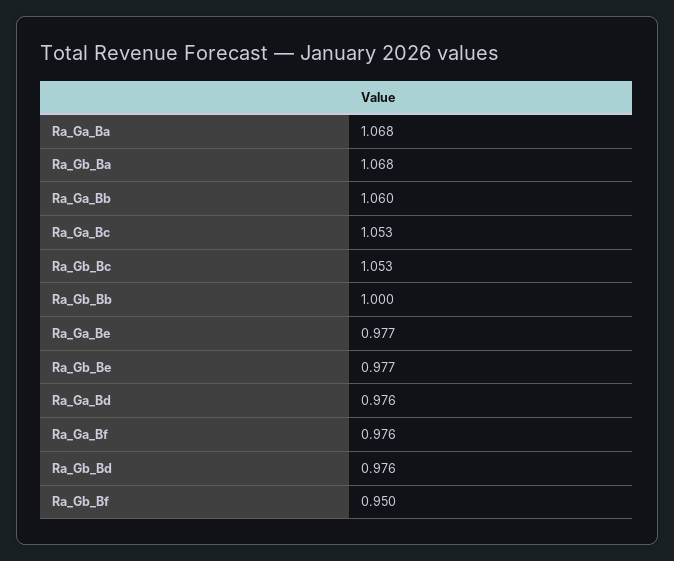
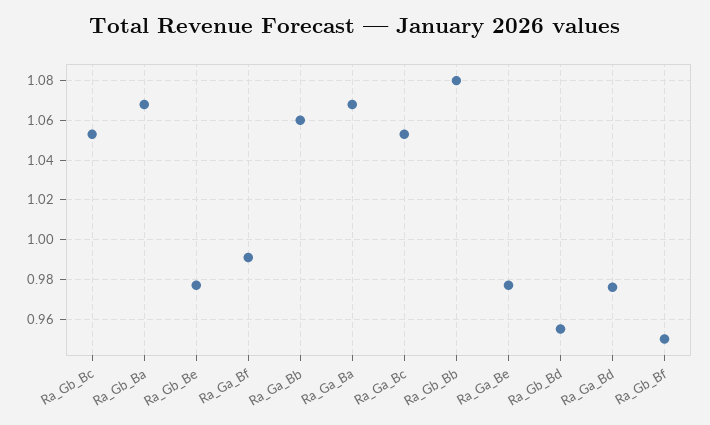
  {
    "Ra_Ga_Ba": 1.068,
    "Ra_Gb_Ba": 1.068,
    "Ra_Ga_Bb": 1.06,
    "Ra_Ga_Bc": 1.053,
    "Ra_Gb_Bc": 1.053,
-   "Ra_Gb_Bb": 1,
+   "Ra_Gb_Bb": 1.08,
    "Ra_Ga_Be": 0.977,
    "Ra_Gb_Be": 0.977,
    "Ra_Ga_Bd": 0.976,
-   "Ra_Ga_Bf": 0.976,
+   "Ra_Ga_Bf": 0.99,
-   "Ra_Gb_Bd": 0.976,
+   "Ra_Gb_Bd": 0.955,
    "Ra_Gb_Bf": 0.95
  }

